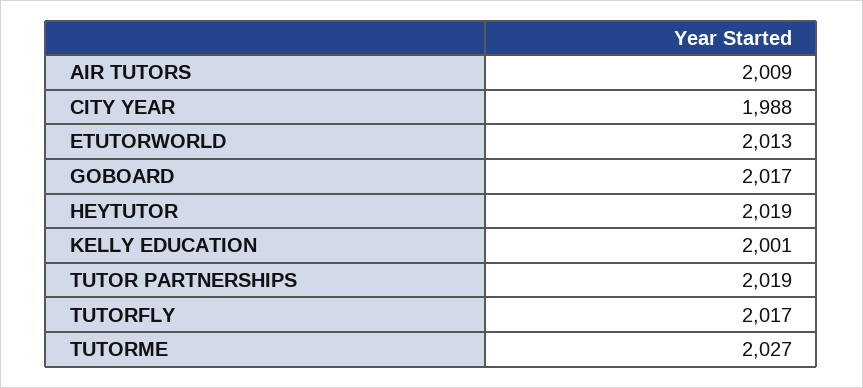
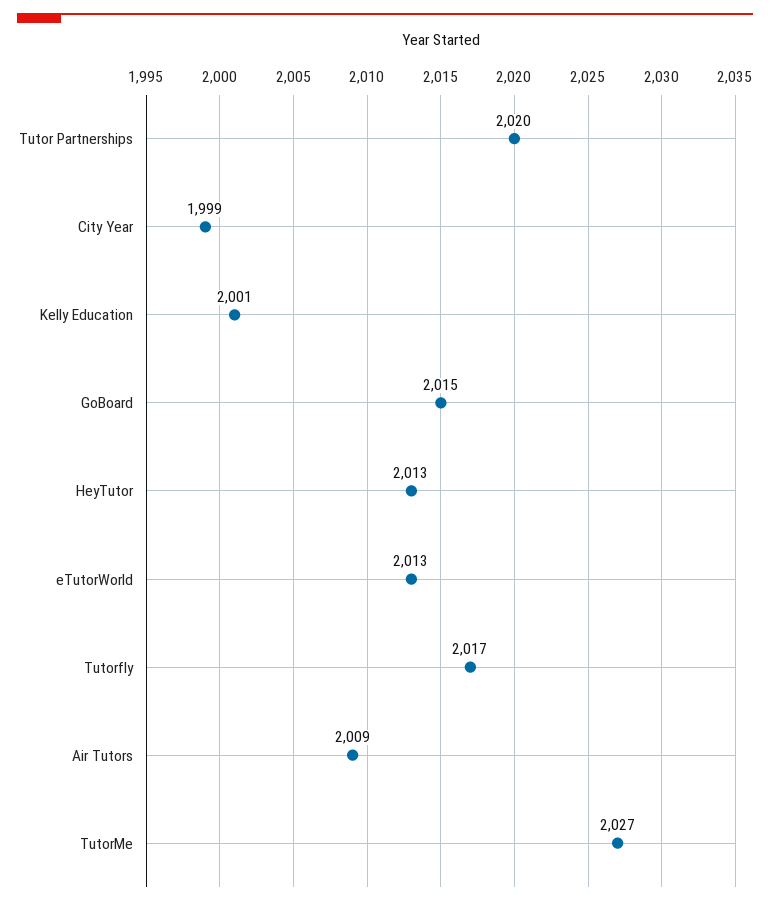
  {
    "AIR TUTORS": 2009,
-   "CITY YEAR": 1988,
+   "CITY YEAR": 1999,
    "ETUTORWORLD": 2013,
-   "GOBOARD": 2017,
+   "GOBOARD": 2015,
-   "HEYTUTOR": 2019,
+   "HEYTUTOR": 2013,
    "KELLY EDUCATION": 2001,
-   "TUTOR PARTNERSHIPS": 2019,
+   "TUTOR PARTNERSHIPS": 2020,
    "TUTORFLY": 2017,
    "TUTORME": 2027
  }

